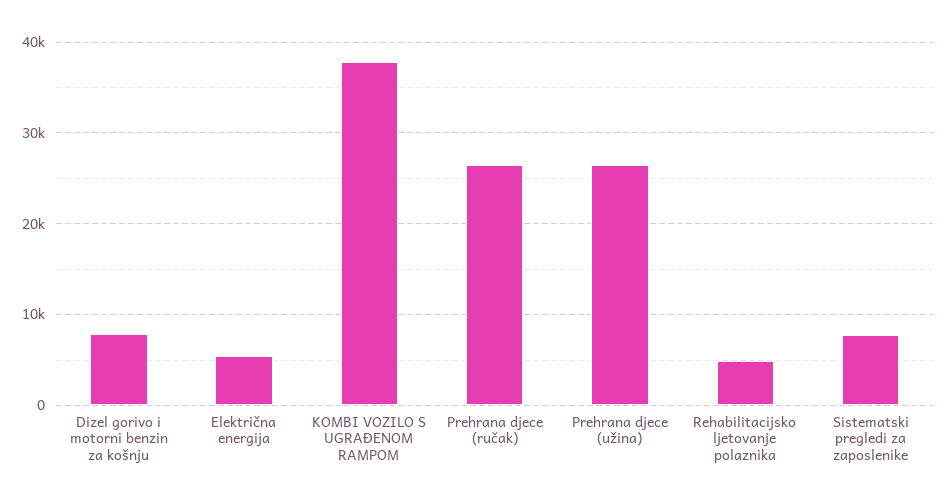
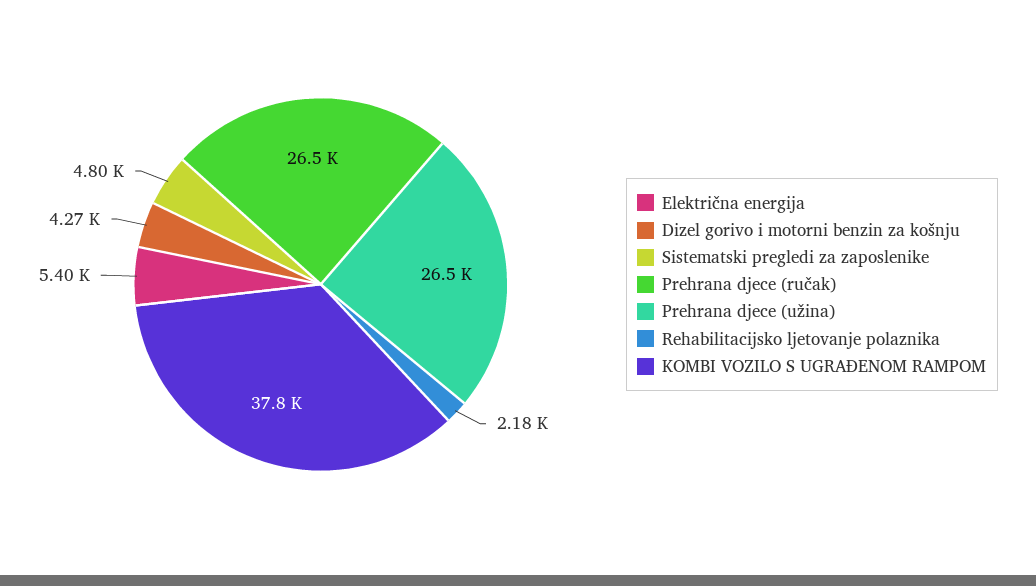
  {
-   "Dizel gorivo i motorni benzin za košnju": 8000,
+   "Dizel gorivo i motorni benzin za košnju": 4270,
    "Električna energija": 5400,
    "KOMBI VOZILO S UGRAĐENOM RAMPOM": 37800,
    "Prehrana djece (ručak)": 26500,
    "Prehrana djece (užina)": 26500,
-   "Rehabilitacijsko ljetovanje polaznika": 5000,
+   "Rehabilitacijsko ljetovanje polaznika": 2180,
-   "Sistematski pregledi za zaposlenike": 8000
+   "Sistematski pregledi za zaposlenike": 4800
  }

